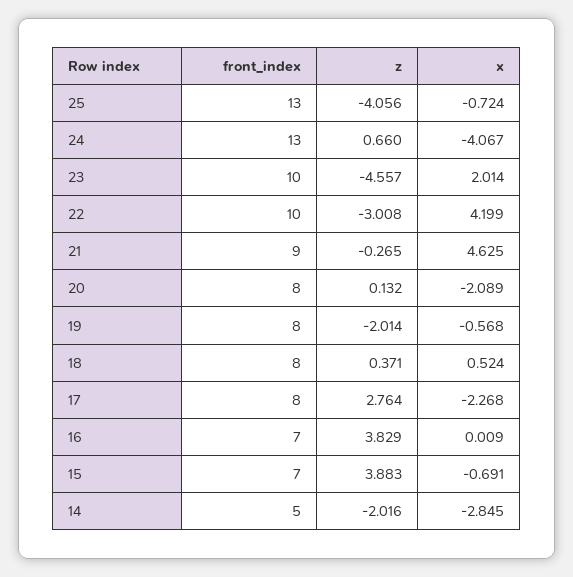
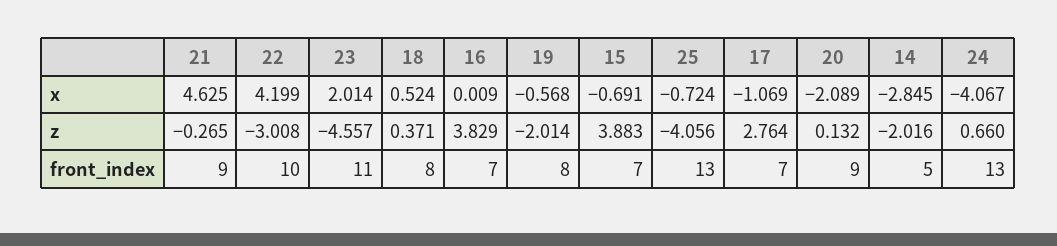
  {
    "front_index": {
      "25": 13,
      "24": 13,
-     "23": 10,
+     "23": 11,
      "22": 10,
      "21": 9,
-     "20": 8,
+     "20": 9,
      "19": 8,
      "18": 8,
-     "17": 8,
+     "17": 7,
      "16": 7,
      "15": 7,
      "14": 5
    },
    "z": {
      "25": -4.056,
      "24": 0.66,
      "23": -4.557,
      "22": -3.008,
      "21": -0.265,
      "20": 0.132,
      "19": -2.014,
      "18": 0.371,
      "17": 2.764,
      "16": 3.829,
      "15": 3.883,
      "14": -2.016
    },
    "x": {
      "25": -0.724,
      "24": -4.067,
      "23": 2.014,
      "22": 4.199,
      "21": 4.625,
      "20": -2.089,
      "19": -0.568,
      "18": 0.524,
-     "17": -2.268,
+     "17": -1.069,
      "16": 0.009,
      "15": -0.691,
      "14": -2.845
    }
  }

